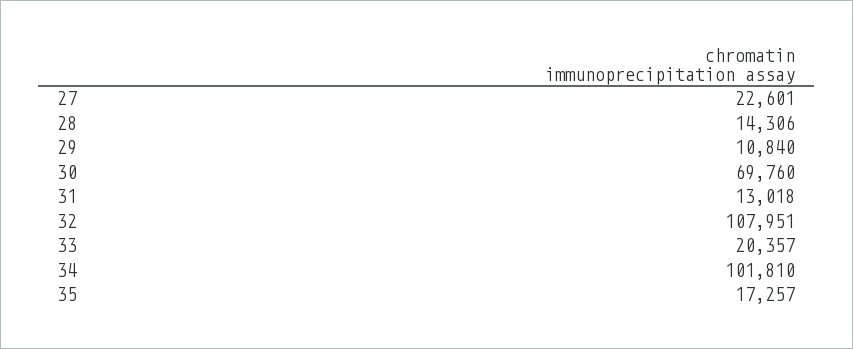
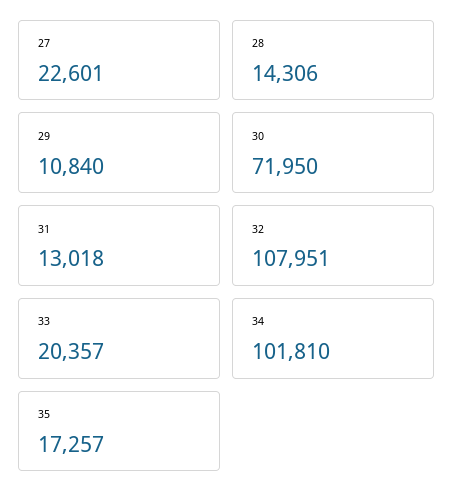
  {
    "27": 22601,
    "28": 14306,
    "29": 10840,
-   "30": 69760,
+   "30": 71950,
    "31": 13018,
    "32": 107951,
    "33": 20357,
    "34": 101810,
    "35": 17257
  }

